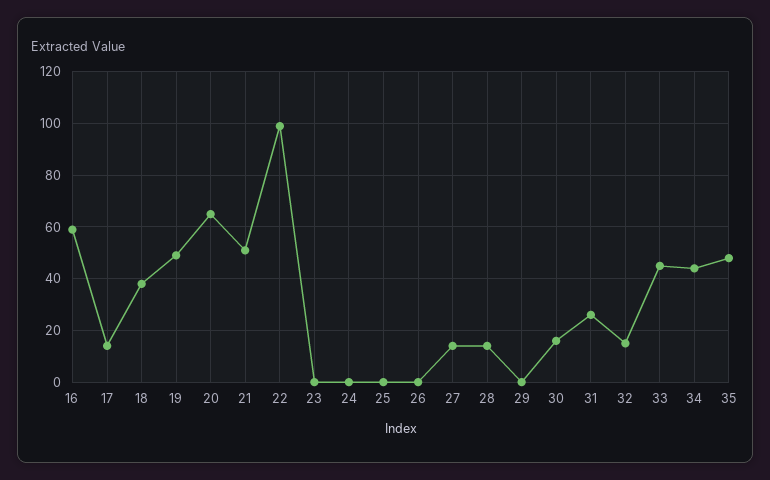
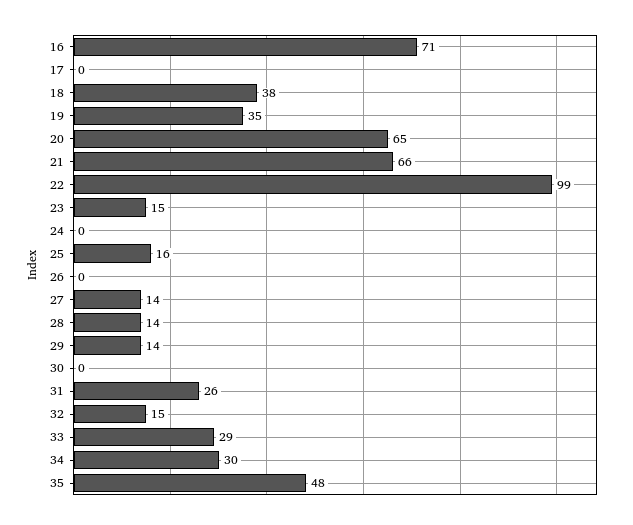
  {
-   "16": 60,
+   "16": 71,
-   "17": 15,
+   "17": 0,
    "18": 38,
-   "19": 50,
+   "19": 35,
    "20": 65,
-   "21": 50,
+   "21": 66,
    "22": 99,
-   "23": 0,
+   "23": 15,
    "24": 0,
-   "25": 0,
+   "25": 16,
    "26": 0,
    "27": 14,
    "28": 14,
-   "29": 0,
+   "29": 14,
-   "30": 15,
+   "30": 0,
    "31": 26,
    "32": 15,
-   "33": 45,
+   "33": 29,
-   "34": 45,
+   "34": 30,
    "35": 48
  }

